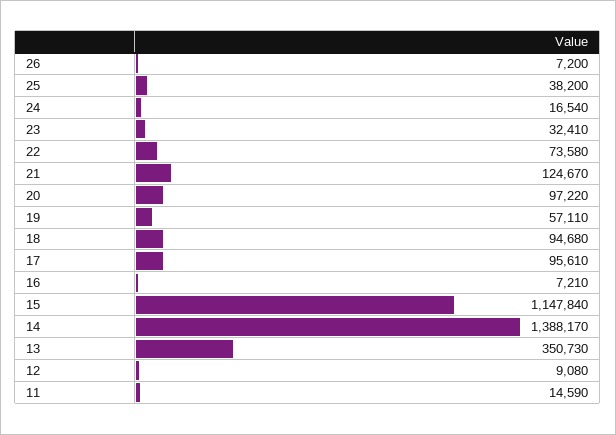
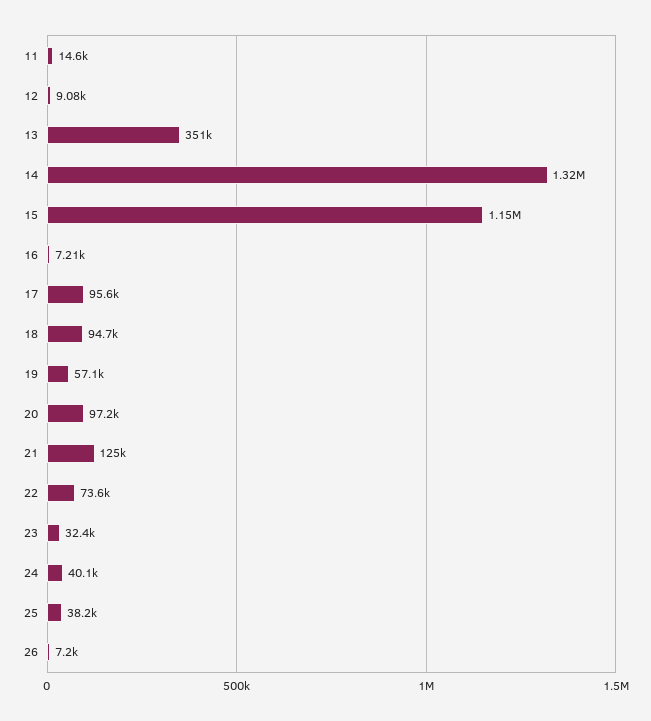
  {
    "26": 7200,
    "25": 38200,
-   "24": 16540,
+   "24": 40100,
    "23": 32410,
    "22": 73580,
    "21": 124670,
    "20": 97220,
    "19": 57110,
    "18": 94680,
    "17": 95610,
    "16": 7210,
    "15": 1147840,
-   "14": 1388170,
+   "14": 1320000,
    "13": 350730,
    "12": 9080,
    "11": 14590
  }

